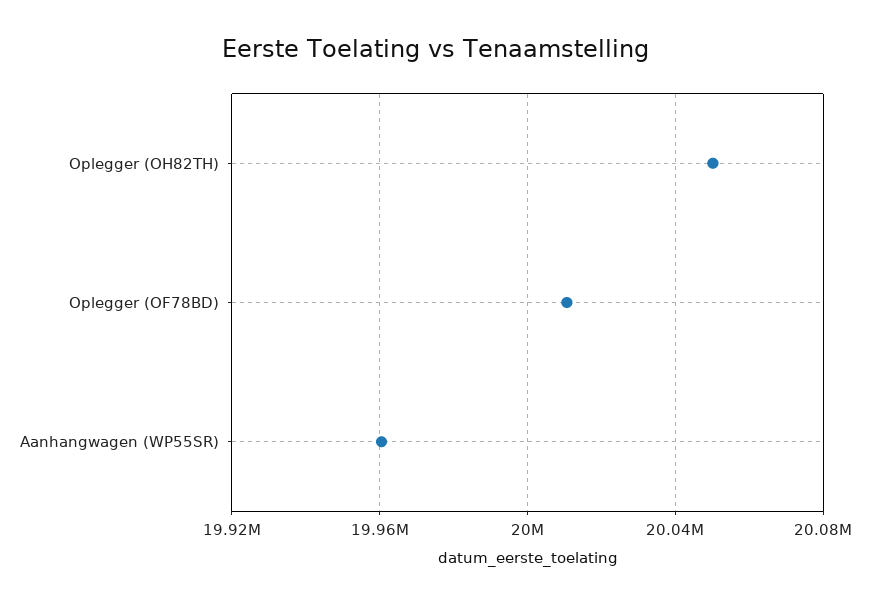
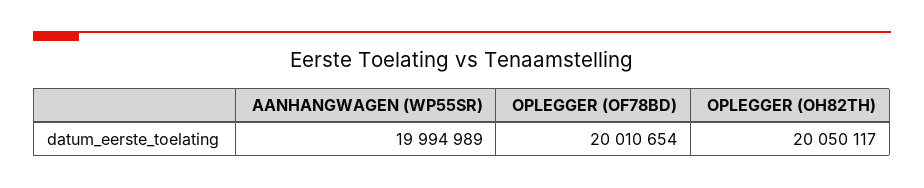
  {
    "Oplegger (OH82TH)": 20050117,
    "Oplegger (OF78BD)": 20010654,
-   "Aanhangwagen (WP55SR)": 19960000
+   "Aanhangwagen (WP55SR)": 19994989
  }

